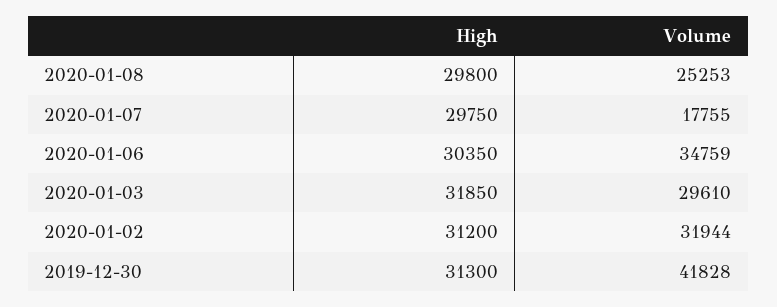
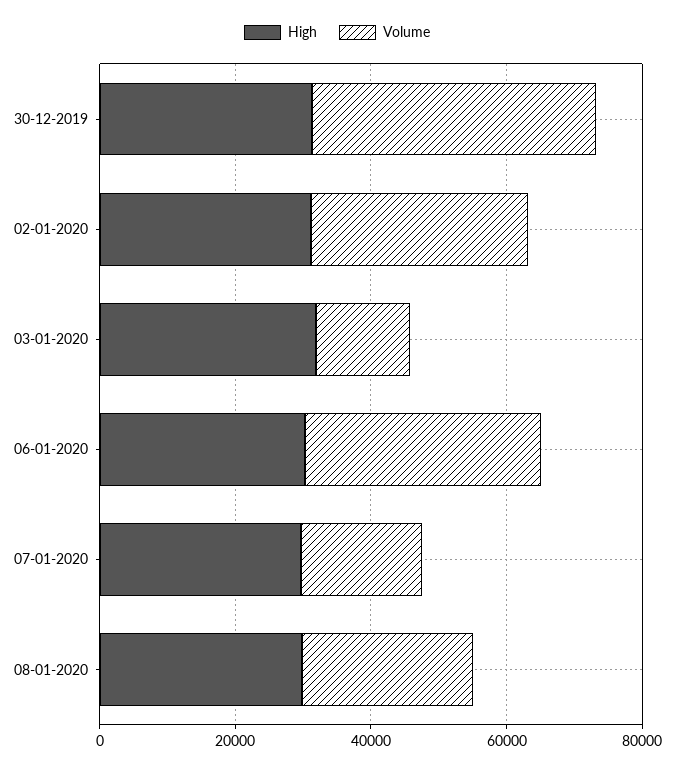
  {
    "High": {
      "2020-01-08": 29800,
      "2020-01-07": 29750,
      "2020-01-06": 30350,
      "2020-01-03": 31850,
      "2020-01-02": 31200,
      "2019-12-30": 31300
    },
    "Volume": {
      "2020-01-08": 25253,
      "2020-01-07": 17755,
      "2020-01-06": 34759,
-     "2020-01-03": 29610,
+     "2020-01-03": 15000,
      "2020-01-02": 31944,
      "2019-12-30": 41828
    }
  }

